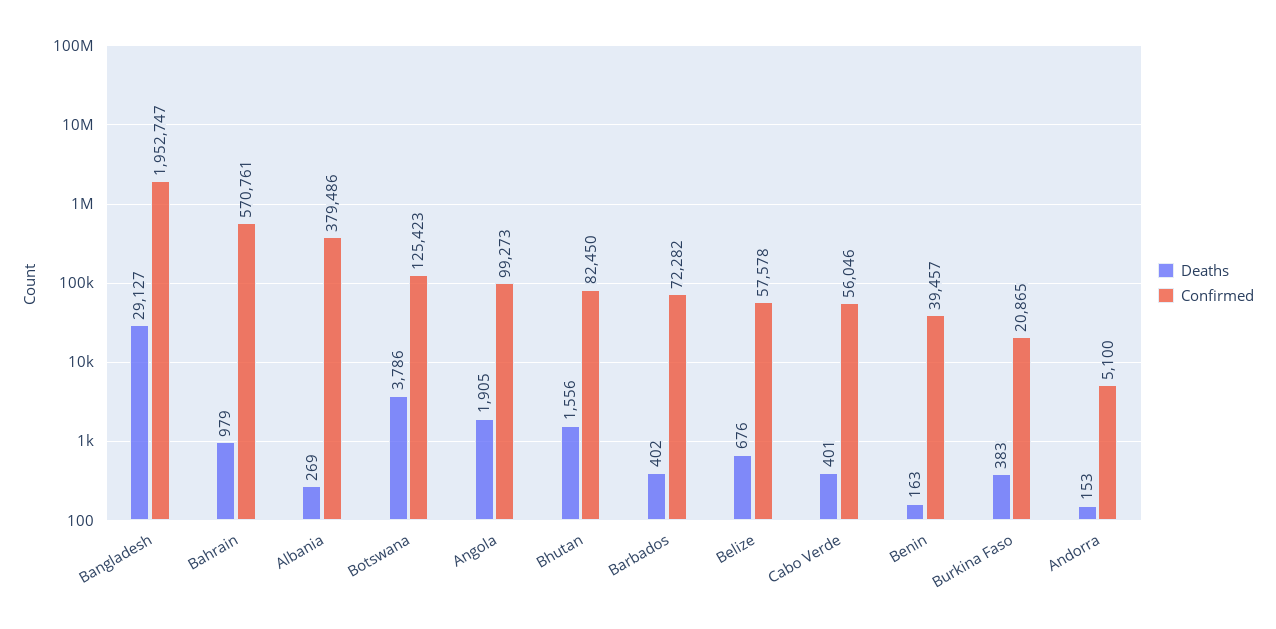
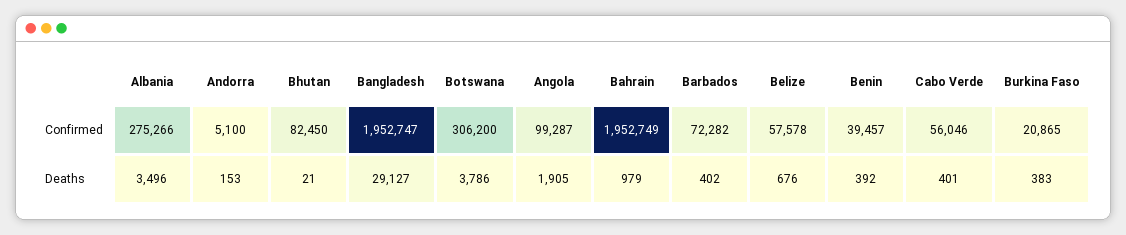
  {
    "Deaths": {
      "Bangladesh": 29127,
      "Bahrain": 979,
-     "Albania": 269,
+     "Albania": 3496,
      "Botswana": 3786,
      "Angola": 1905,
-     "Bhutan": 1556,
+     "Bhutan": 21,
      "Barbados": 402,
      "Belize": 676,
      "Cabo Verde": 401,
-     "Benin": 163,
+     "Benin": 392,
      "Burkina Faso": 383,
      "Andorra": 153
    },
    "Confirmed": {
      "Bangladesh": 1952747,
-     "Bahrain": 570761,
+     "Bahrain": 1952749,
-     "Albania": 379486,
+     "Albania": 275266,
-     "Botswana": 125423,
+     "Botswana": 306200,
-     "Angola": 99273,
+     "Angola": 99287,
      "Bhutan": 82450,
      "Barbados": 72282,
      "Belize": 57578,
      "Cabo Verde": 56046,
      "Benin": 39457,
      "Burkina Faso": 20865,
      "Andorra": 5100
    }
  }

